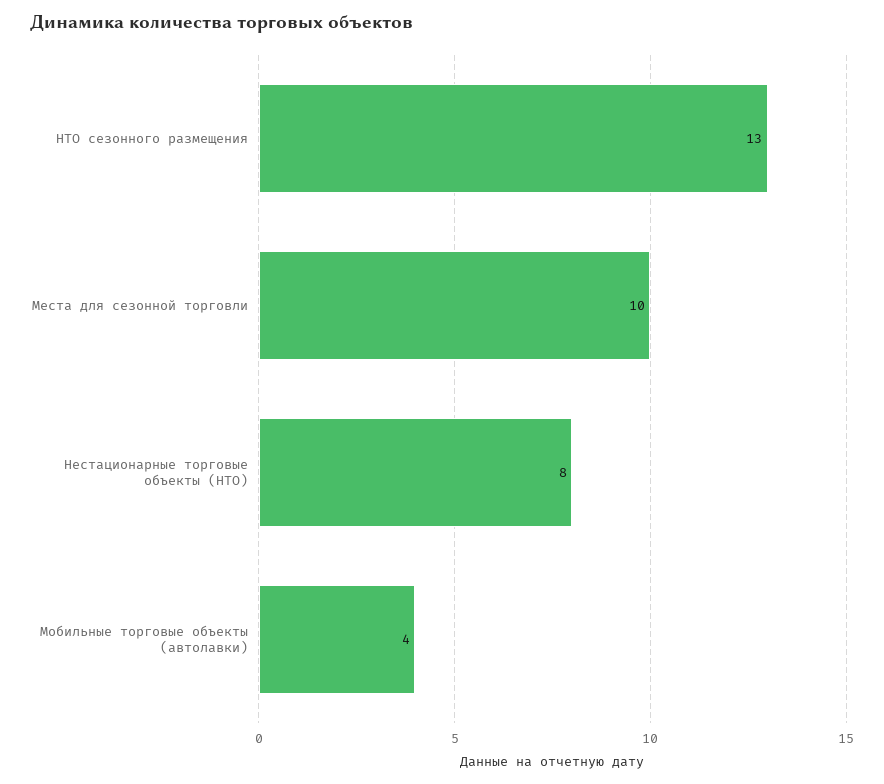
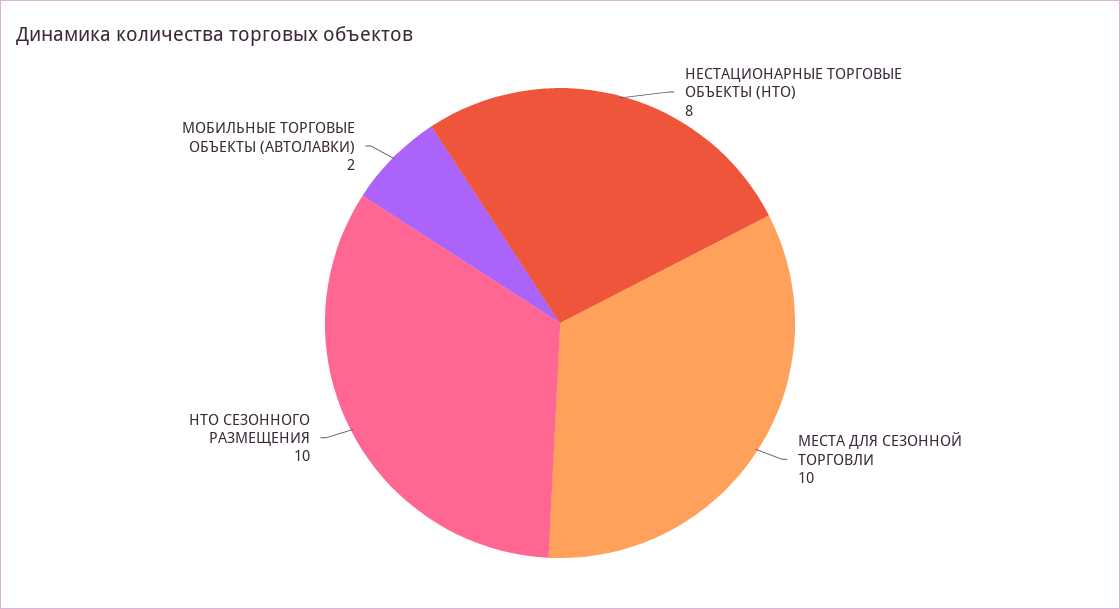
  {
-   "НТО сезонного размещения": 13,
+   "НТО сезонного размещения": 10,
    "Места для сезонной торговли": 10,
    "Нестационарные торговые объекты (НТО)": 8,
-   "Мобильные торговые объекты (автолавки)": 4
+   "Мобильные торговые объекты (автолавки)": 2
  }

